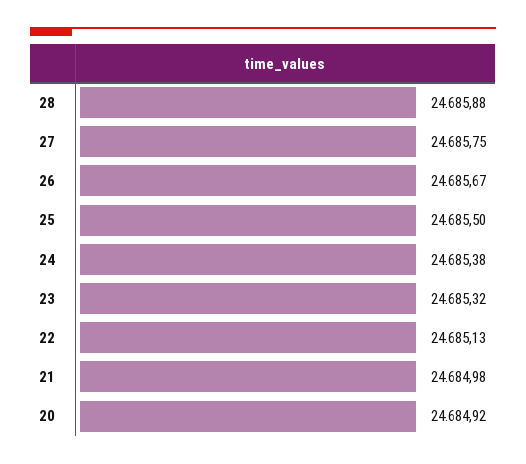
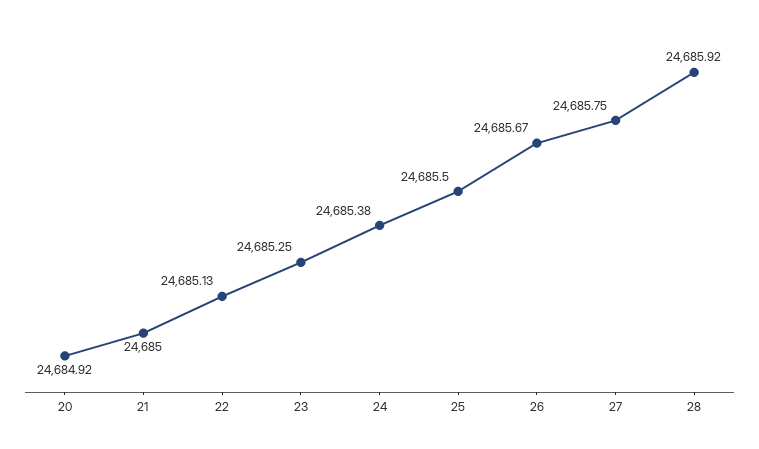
  {
-   "28": 24685.88,
+   "28": 24685.92,
    "27": 24685.75,
    "26": 24685.67,
    "25": 24685.5,
    "24": 24685.38,
-   "23": 24685.32,
+   "23": 24685.25,
    "22": 24685.13,
-   "21": 24684.98,
+   "21": 24685,
    "20": 24684.92
  }

